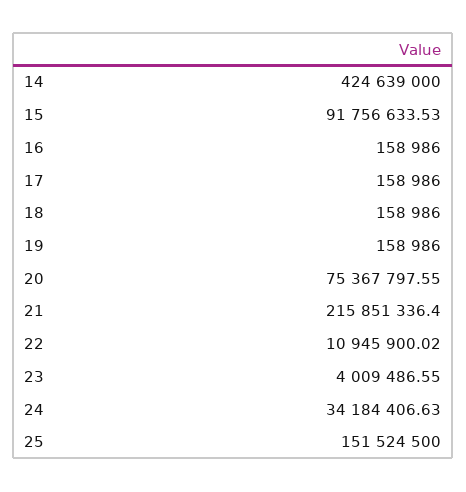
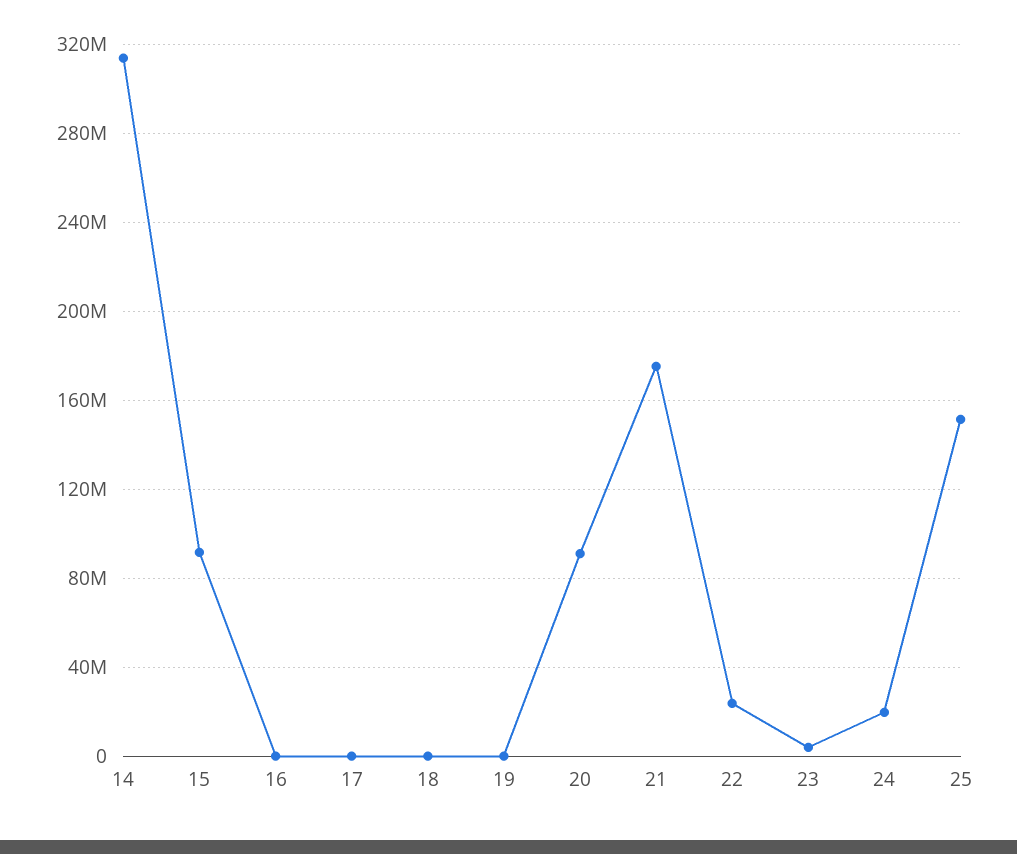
  {
-   "14": 424639000,
+   "14": 315000000,
    "15": 91756633.53,
    "16": 158986,
    "17": 158986,
    "18": 158986,
    "19": 158986,
-   "20": 75367797.55,
+   "20": 90000000,
-   "21": 215851336.4,
+   "21": 175000000,
-   "22": 10945900.02,
+   "22": 25000000,
    "23": 4009486.55,
-   "24": 34184406.63,
+   "24": 20000000,
    "25": 151524500
  }

